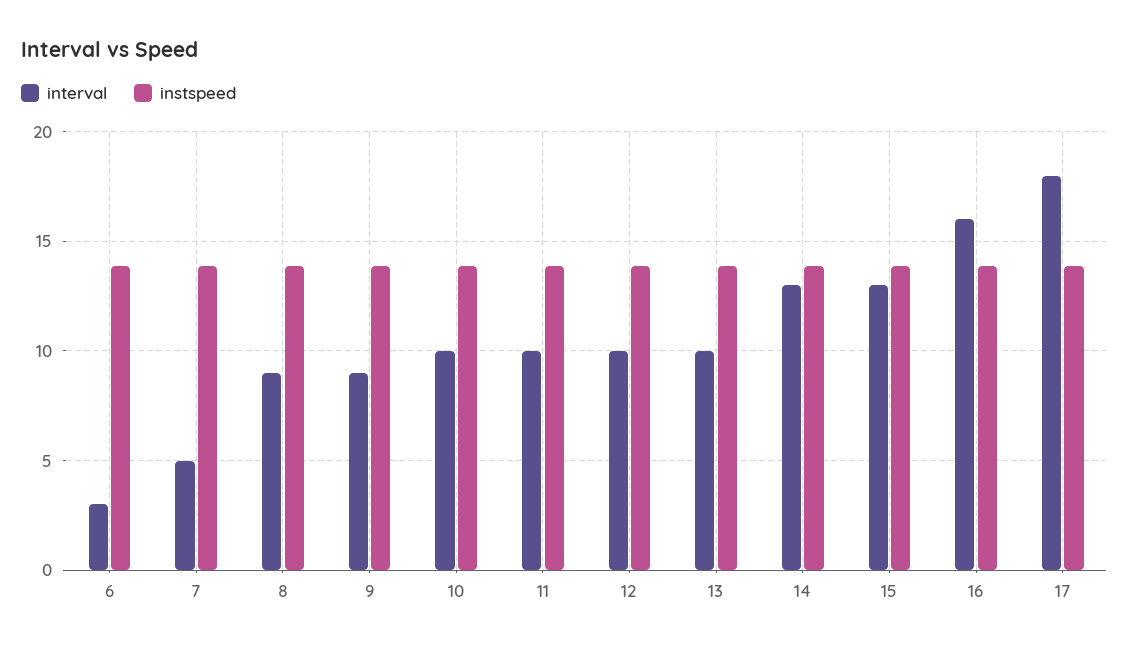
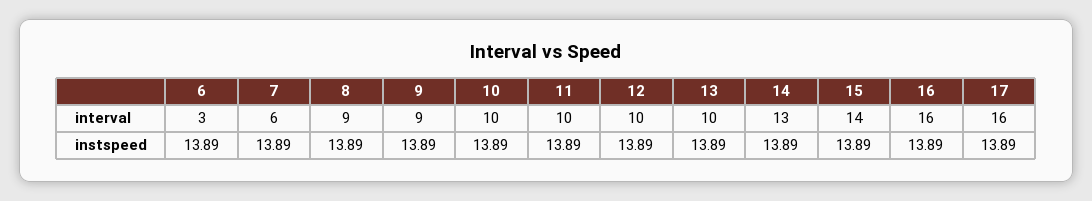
  {
    "interval": {
      "6": 3,
-     "7": 5,
+     "7": 6,
      "8": 9,
      "9": 9,
      "10": 10,
      "11": 10,
      "12": 10,
      "13": 10,
      "14": 13,
-     "15": 13,
+     "15": 14,
      "16": 16,
-     "17": 18
+     "17": 16
    },
    "instspeed": {
      "6": 13.89,
      "7": 13.89,
      "8": 13.89,
      "9": 13.89,
      "10": 13.89,
      "11": 13.89,
      "12": 13.89,
      "13": 13.89,
      "14": 13.89,
      "15": 13.89,
      "16": 13.89,
      "17": 13.89
    }
  }

